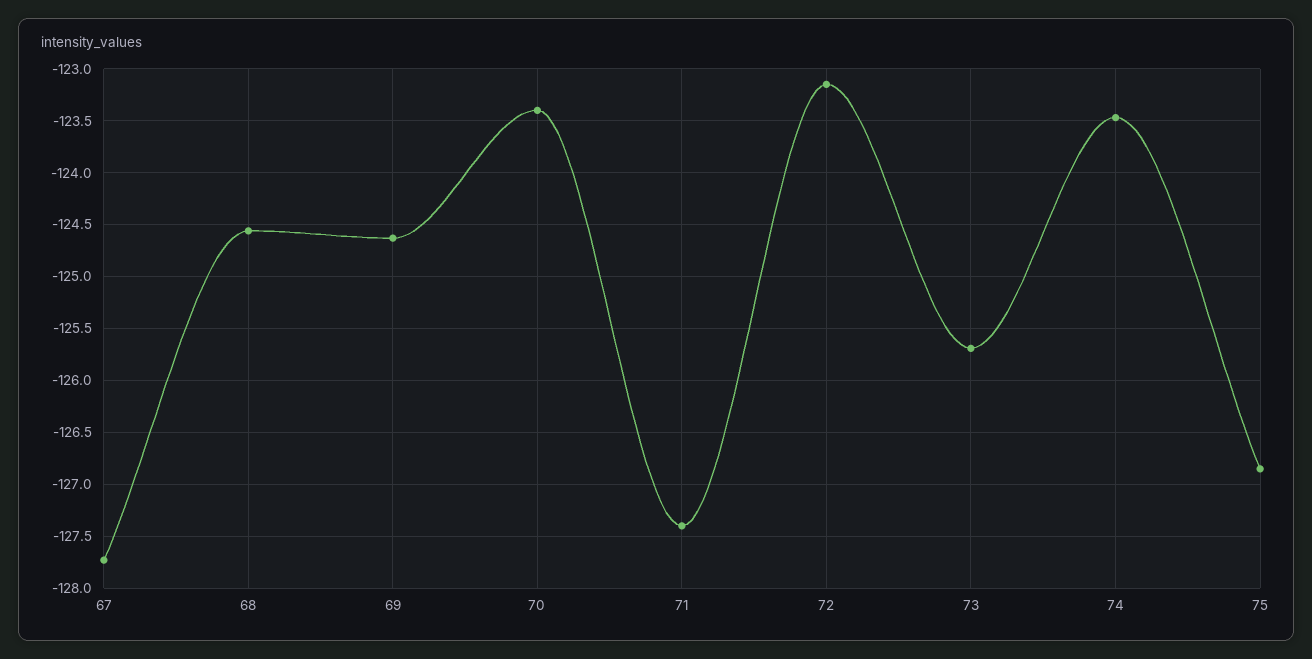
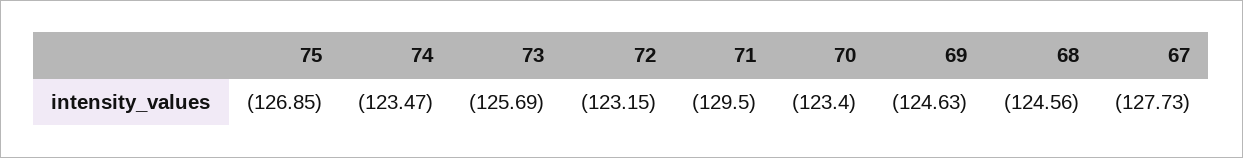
  {
    "67": -127.73,
    "68": -124.56,
    "69": -124.63,
    "70": -123.4,
-   "71": -127.4,
+   "71": -129.5,
    "72": -123.15,
    "73": -125.69,
    "74": -123.47,
    "75": -126.85
  }

